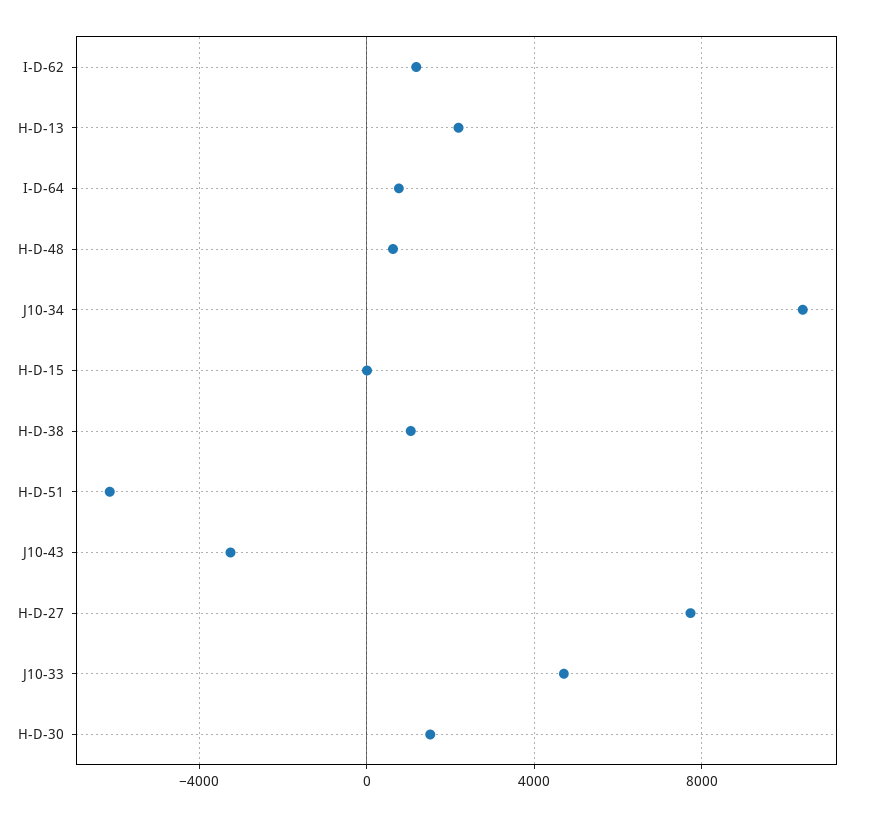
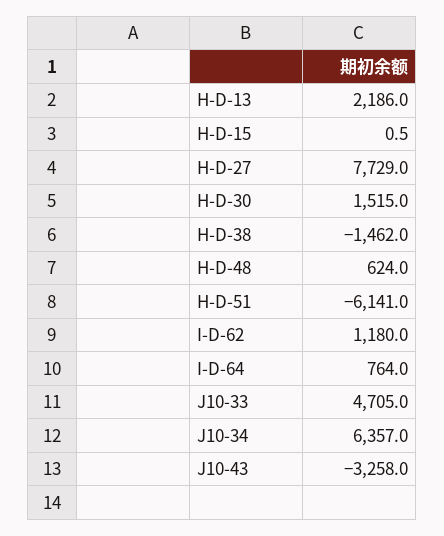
  {
    "I-D-62": 1180,
    "H-D-13": 2186,
    "I-D-64": 764,
    "H-D-48": 624,
-   "J10-34": 10500,
+   "J10-34": 6357,
    "H-D-15": 0.5,
-   "H-D-38": 1000,
+   "H-D-38": -1462,
    "H-D-51": -6141,
    "J10-43": -3258,
    "H-D-27": 7729,
    "J10-33": 4705,
    "H-D-30": 1515
  }

